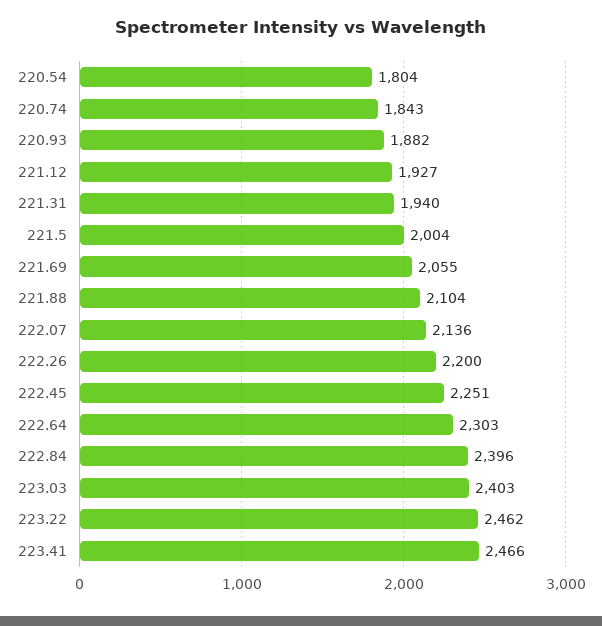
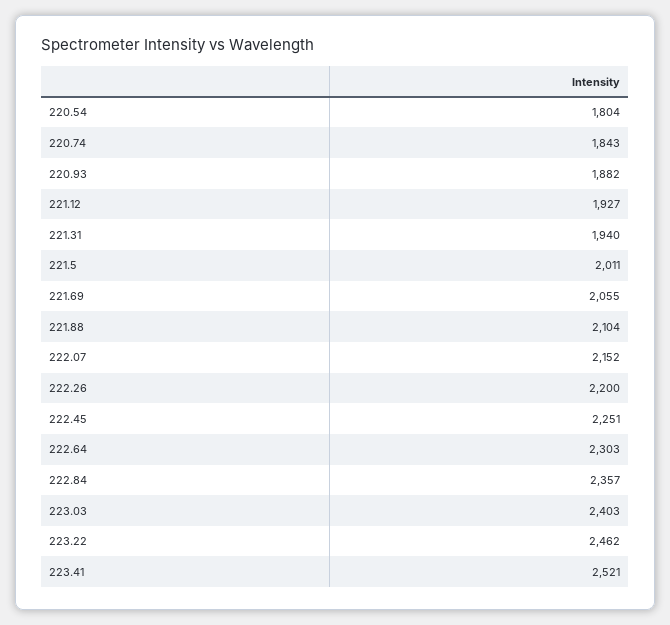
  {
    "220.54": 1804,
    "220.74": 1843,
    "220.93": 1882,
    "221.12": 1927,
    "221.31": 1940,
-   "221.5": 2004,
+   "221.5": 2011,
    "221.69": 2055,
    "221.88": 2104,
-   "222.07": 2136,
+   "222.07": 2152,
    "222.26": 2200,
    "222.45": 2251,
    "222.64": 2303,
-   "222.84": 2396,
+   "222.84": 2357,
    "223.03": 2403,
    "223.22": 2462,
-   "223.41": 2466
+   "223.41": 2521
  }

